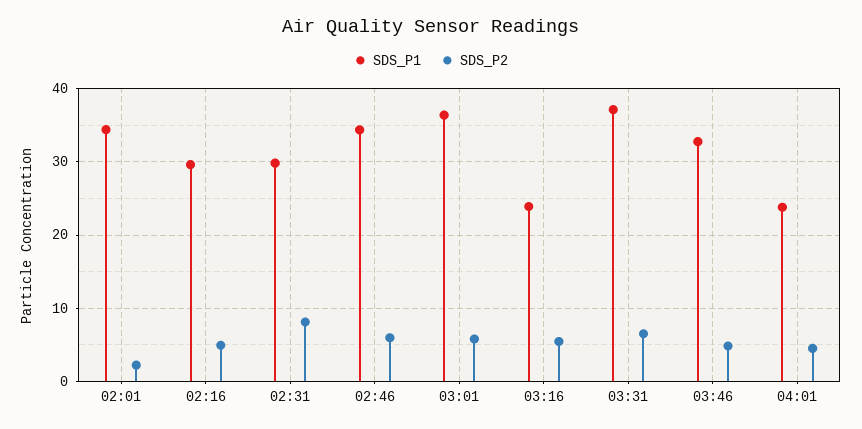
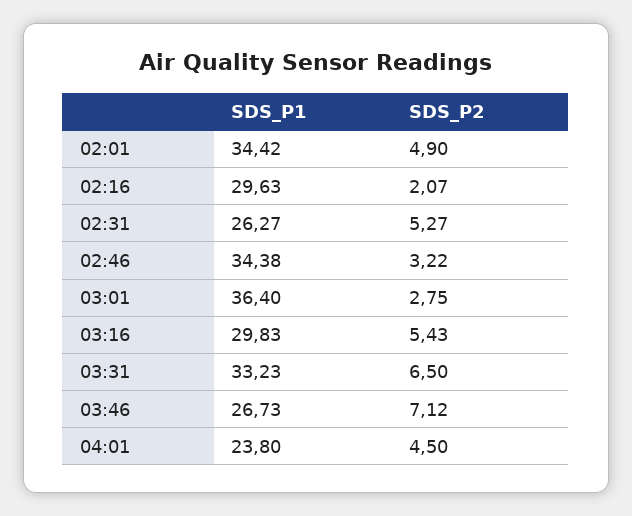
  {
    "SDS_P1": {
      "02:01": 34.42,
      "02:16": 29.63,
-     "02:31": 30,
+     "02:31": 26.27,
      "02:46": 34.38,
      "03:01": 36.4,
-     "03:16": 24,
+     "03:16": 29.83,
-     "03:31": 37,
+     "03:31": 33.23,
-     "03:46": 33,
+     "03:46": 26.73,
      "04:01": 23.8
    },
    "SDS_P2": {
-     "02:01": 2,
+     "02:01": 4.9,
-     "02:16": 5,
+     "02:16": 2.07,
-     "02:31": 8,
+     "02:31": 5.27,
-     "02:46": 6,
+     "02:46": 3.22,
-     "03:01": 6,
+     "03:01": 2.75,
      "03:16": 5.43,
      "03:31": 6.5,
-     "03:46": 5,
+     "03:46": 7.12,
      "04:01": 4.5
    }
  }

